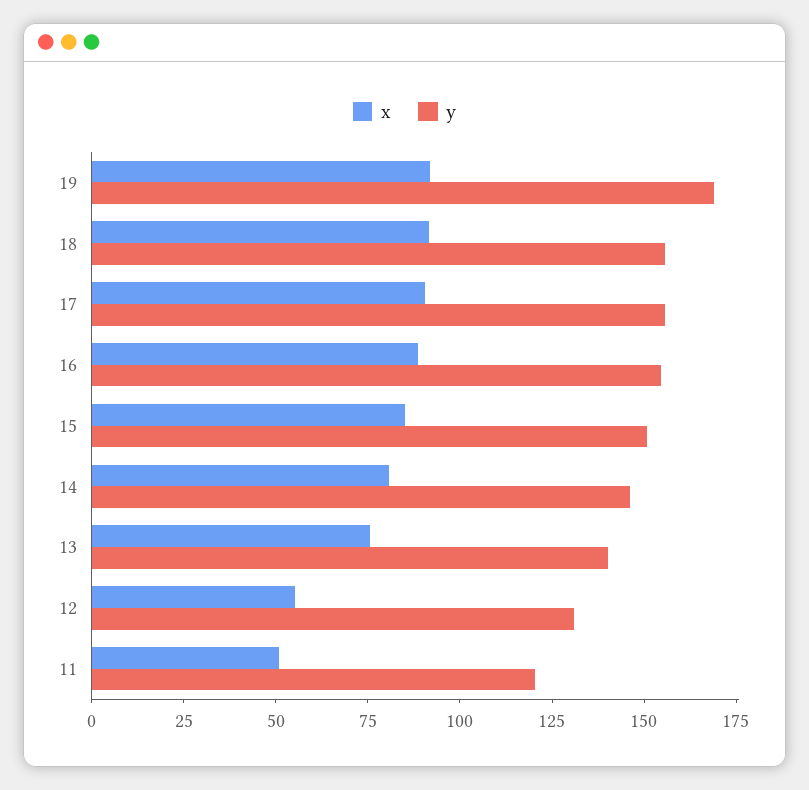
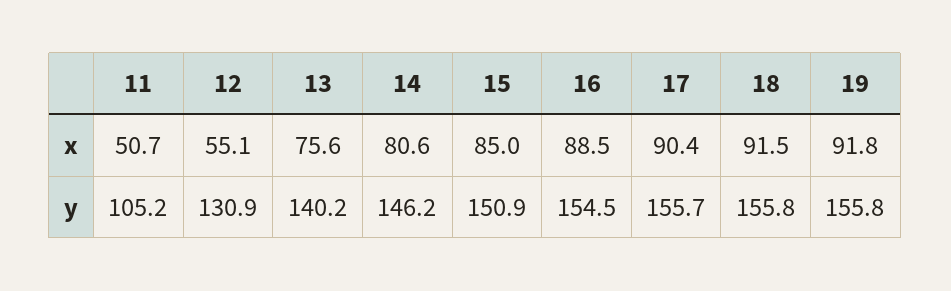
  {
    "x": {
      "19": 91.8,
      "18": 91.5,
      "17": 90.4,
      "16": 88.5,
      "15": 85,
      "14": 80.6,
      "13": 75.6,
      "12": 55.1,
      "11": 50.7
    },
    "y": {
-     "19": 170,
+     "19": 155.8,
      "18": 155.8,
      "17": 155.7,
      "16": 154.5,
      "15": 150.9,
      "14": 146.2,
      "13": 140.2,
      "12": 130.9,
-     "11": 120
+     "11": 105.2
    }
  }

